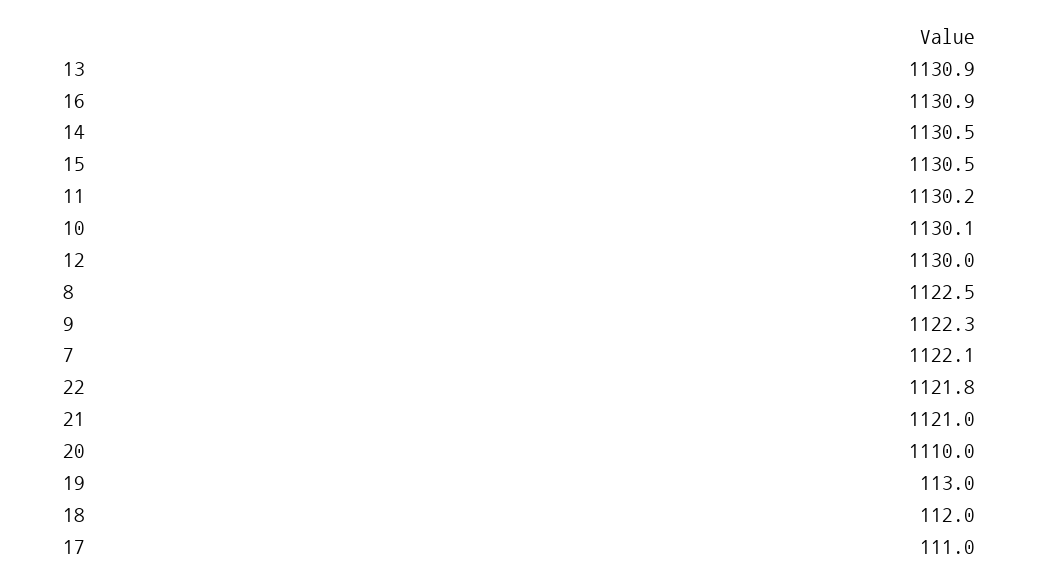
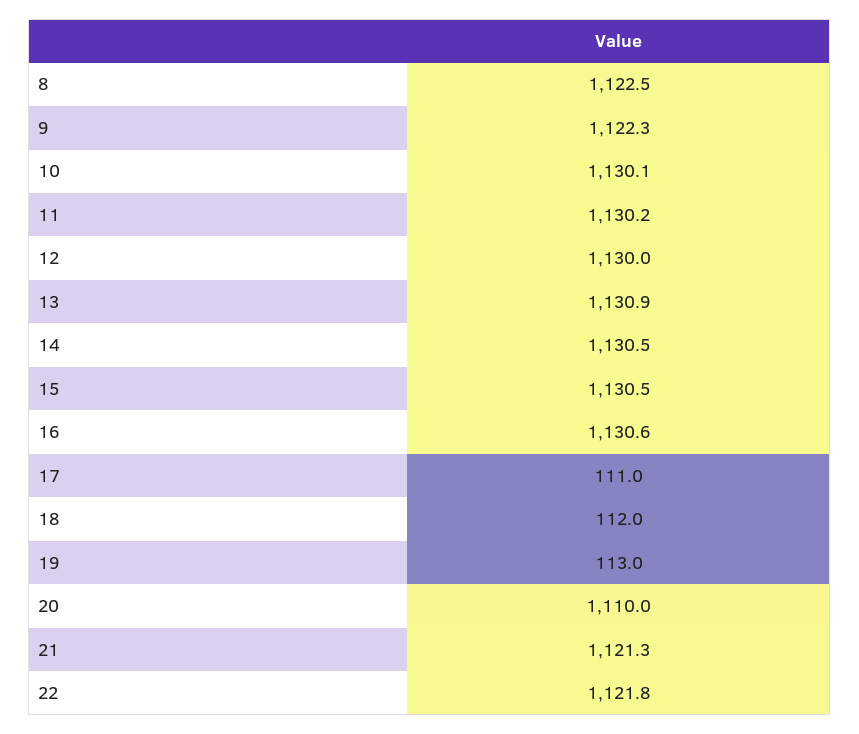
  {
    "13": 1130.9,
-   "16": 1130.9,
+   "16": 1130.6,
    "14": 1130.5,
    "15": 1130.5,
    "11": 1130.2,
    "10": 1130.1,
    "12": 1130,
    "8": 1122.5,
    "9": 1122.3,
-   "7": 1122.1,
    "22": 1121.8,
-   "21": 1121,
+   "21": 1121.3,
    "20": 1110,
    "19": 113,
    "18": 112,
    "17": 111
  }

